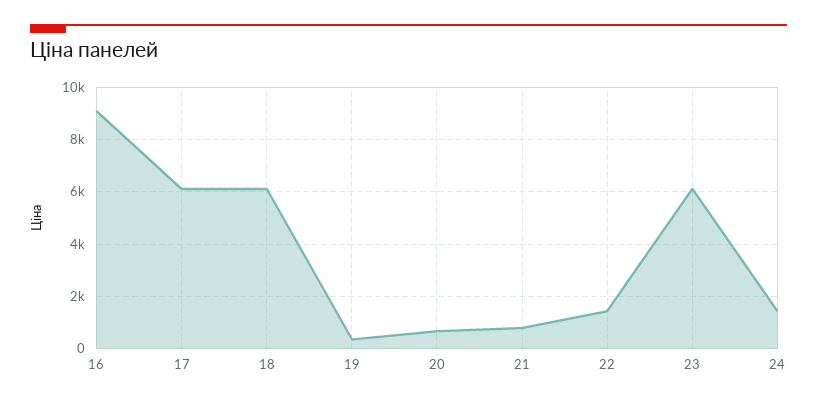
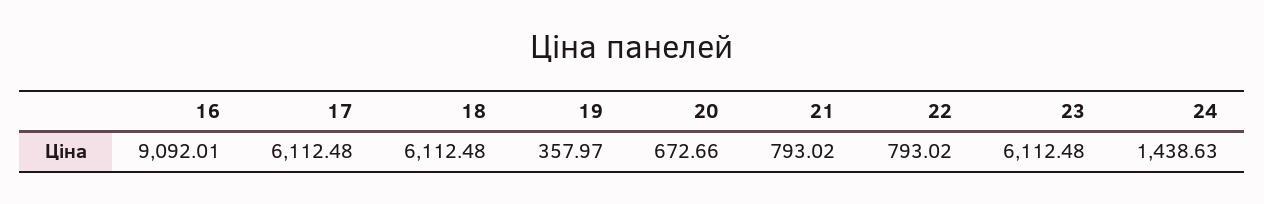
  {
    "16": 9092.01,
    "17": 6112.48,
    "18": 6112.48,
    "19": 357.97,
    "20": 672.66,
    "21": 793.02,
-   "22": 1500,
+   "22": 793.02,
    "23": 6112.48,
    "24": 1438.63
  }

